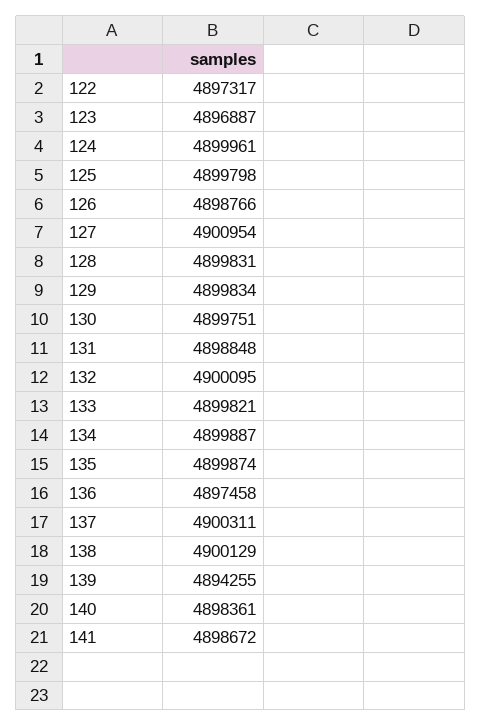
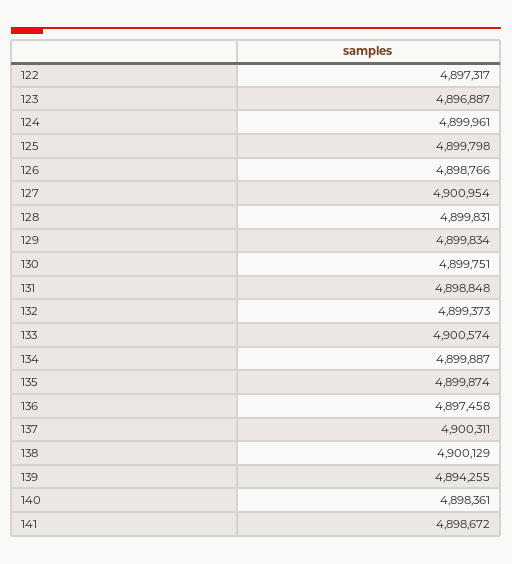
  {
    "122": 4897317,
    "123": 4896887,
    "124": 4899961,
    "125": 4899798,
    "126": 4898766,
    "127": 4900954,
    "128": 4899831,
    "129": 4899834,
    "130": 4899751,
    "131": 4898848,
-   "132": 4900095,
+   "132": 4899373,
-   "133": 4899821,
+   "133": 4900574,
    "134": 4899887,
    "135": 4899874,
    "136": 4897458,
    "137": 4900311,
    "138": 4900129,
    "139": 4894255,
    "140": 4898361,
    "141": 4898672
  }

